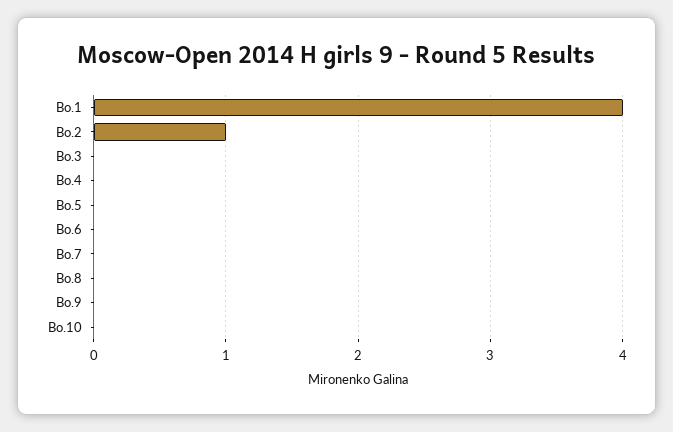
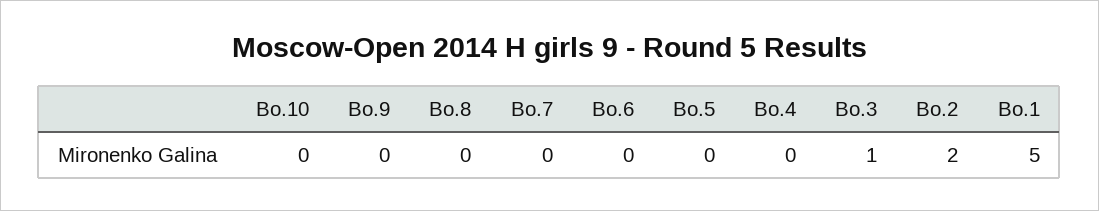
  {
-   "Bo.1": 4,
+   "Bo.1": 5,
-   "Bo.2": 1,
+   "Bo.2": 2,
-   "Bo.3": 0,
+   "Bo.3": 1,
    "Bo.4": 0,
    "Bo.5": 0,
    "Bo.6": 0,
    "Bo.7": 0,
    "Bo.8": 0,
    "Bo.9": 0,
    "Bo.10": 0
  }

